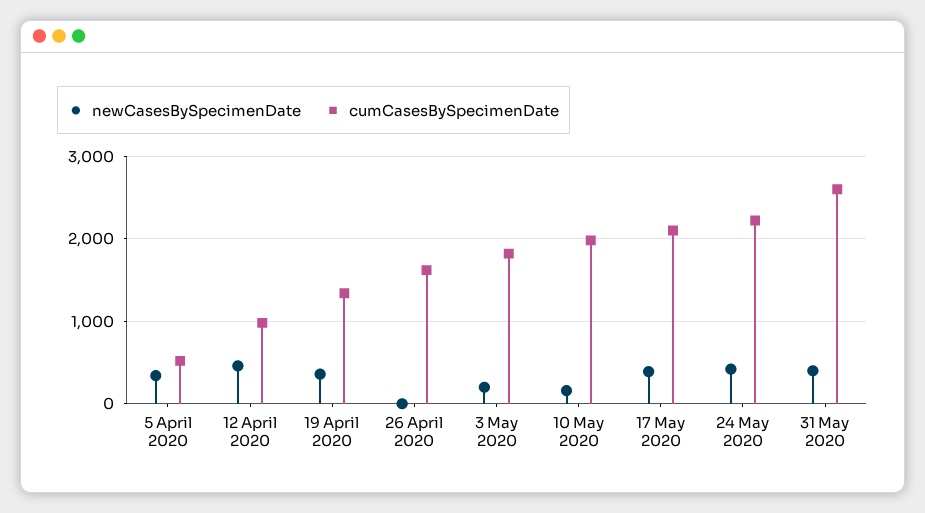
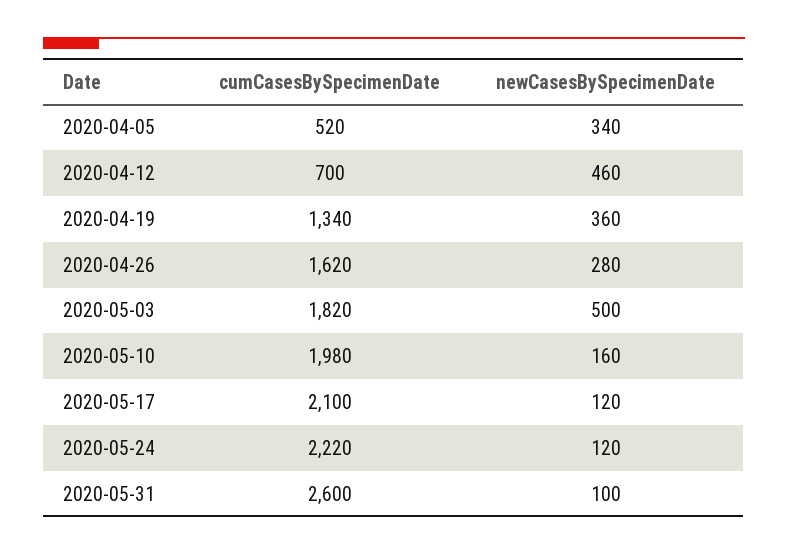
  {
    "newCasesBySpecimenDate": {
      "5 April 2020": 340,
      "12 April 2020": 460,
      "19 April 2020": 360,
-     "26 April 2020": 0,
+     "26 April 2020": 280,
-     "3 May 2020": 200,
+     "3 May 2020": 500,
      "10 May 2020": 160,
-     "17 May 2020": 400,
+     "17 May 2020": 120,
-     "24 May 2020": 400,
+     "24 May 2020": 120,
-     "31 May 2020": 400
+     "31 May 2020": 100
    },
    "cumCasesBySpecimenDate": {
      "5 April 2020": 520,
-     "12 April 2020": 1000,
+     "12 April 2020": 700,
      "19 April 2020": 1340,
      "26 April 2020": 1620,
      "3 May 2020": 1820,
      "10 May 2020": 1980,
      "17 May 2020": 2100,
      "24 May 2020": 2220,
      "31 May 2020": 2600
    }
  }

